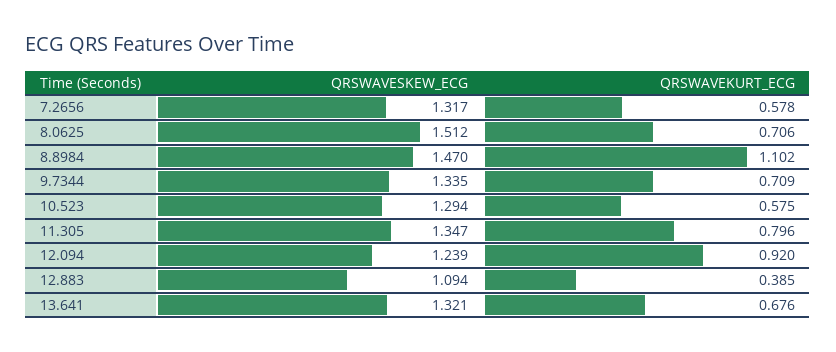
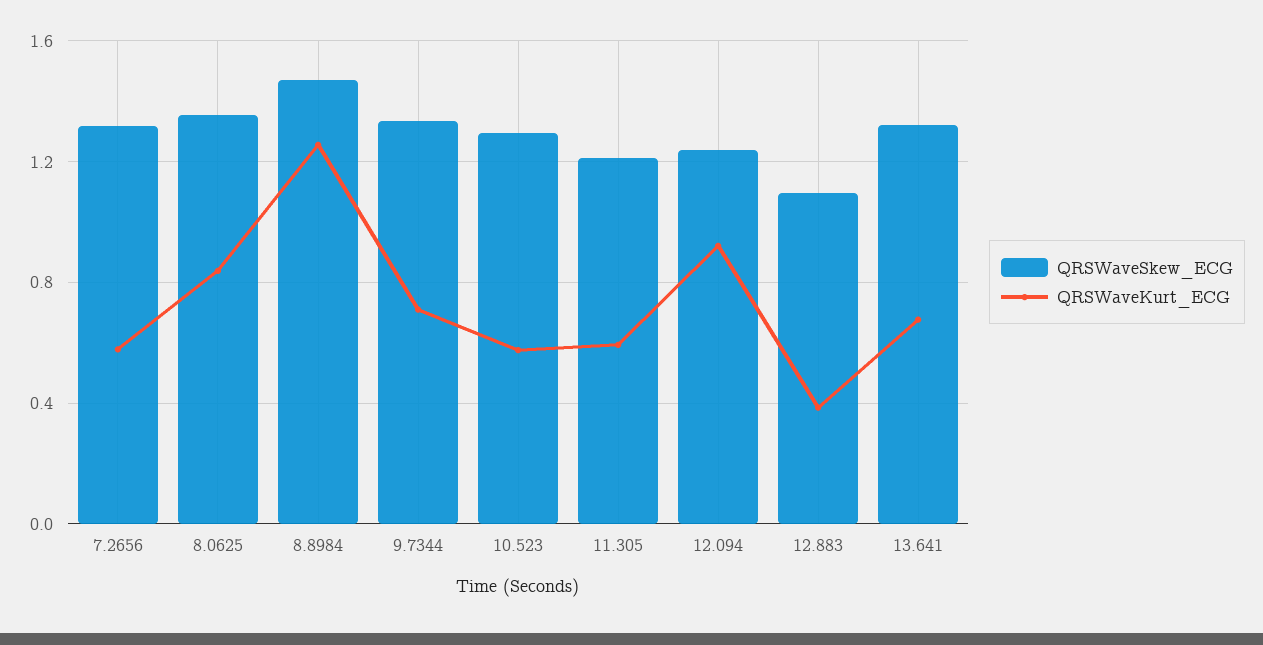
  {
    "QRSWAVESKEW_ECG": {
      "7.2656": 1.317,
-     "8.0625": 1.512,
+     "8.0625": 1.35,
      "8.8984": 1.47,
      "9.7344": 1.335,
      "10.523": 1.294,
-     "11.305": 1.347,
+     "11.305": 1.2,
      "12.094": 1.239,
      "12.883": 1.094,
      "13.641": 1.321
    },
    "QRSWAVEKURT_ECG": {
      "7.2656": 0.578,
-     "8.0625": 0.706,
+     "8.0625": 0.85,
-     "8.8984": 1.102,
+     "8.8984": 1.25,
      "9.7344": 0.709,
      "10.523": 0.575,
-     "11.305": 0.796,
+     "11.305": 0.6,
      "12.094": 0.92,
      "12.883": 0.385,
      "13.641": 0.676
    }
  }

